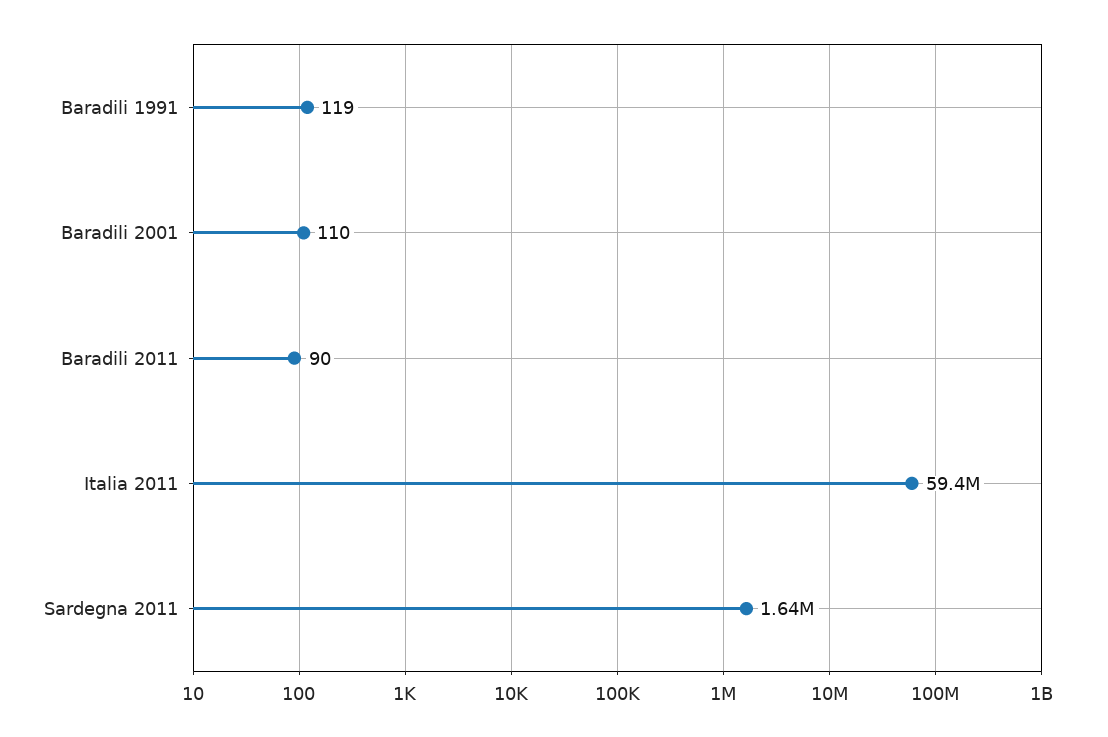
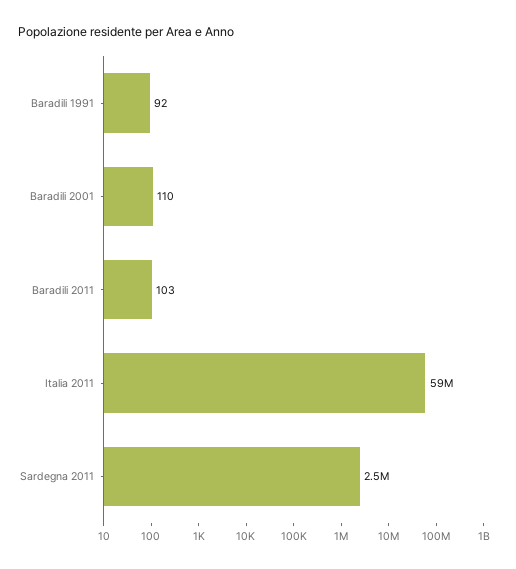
  {
-   "Baradili 1991": 119,
+   "Baradili 1991": 92,
    "Baradili 2001": 110,
-   "Baradili 2011": 90,
+   "Baradili 2011": 103,
    "Italia 2011": 59400000,
-   "Sardegna 2011": 1640000
+   "Sardegna 2011": 2500000
  }

